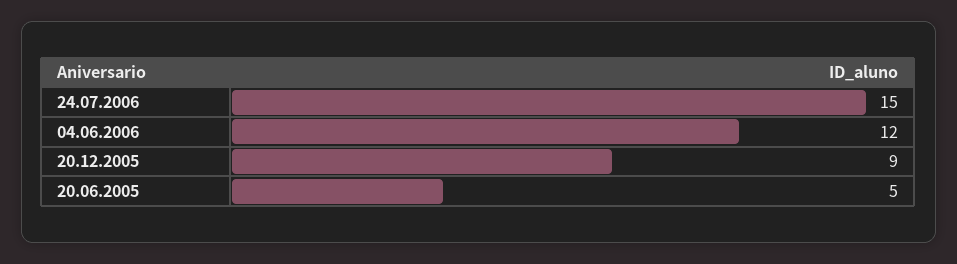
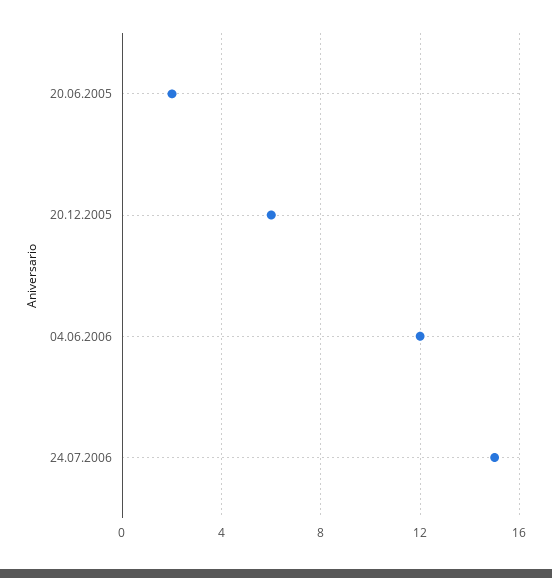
  {
    "24.07.2006": 15,
    "04.06.2006": 12,
-   "20.12.2005": 9,
+   "20.12.2005": 6,
-   "20.06.2005": 5
+   "20.06.2005": 2
  }

